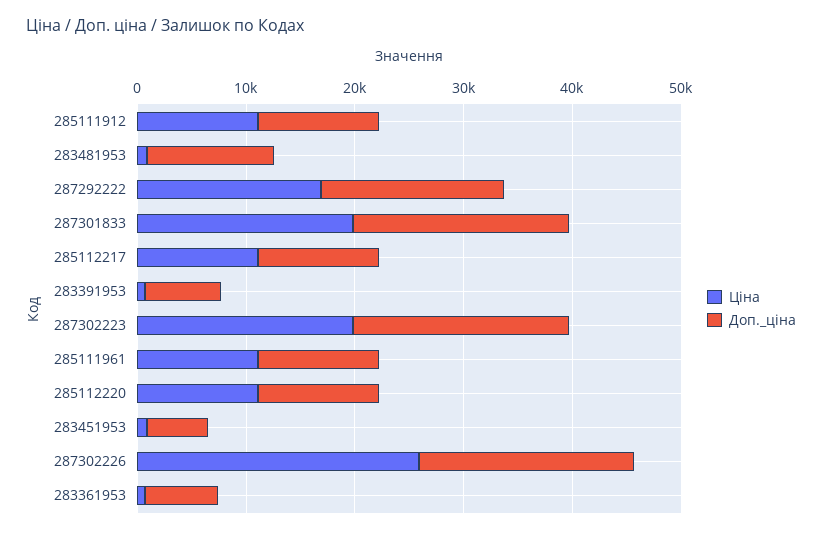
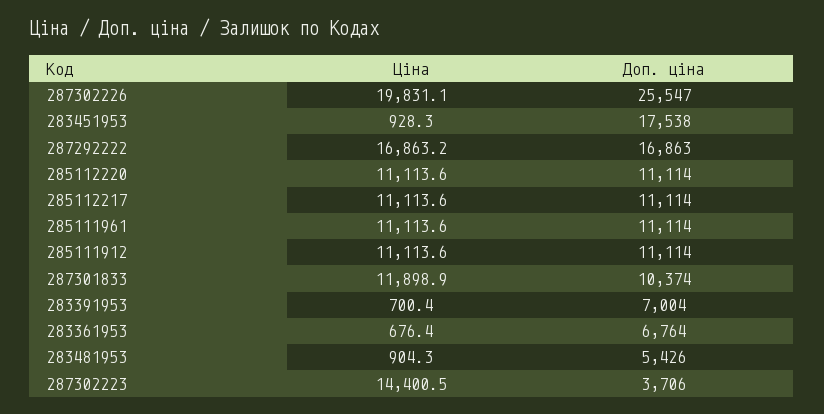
  {
    "Ціна": {
      "285111912": 11113.6,
      "283481953": 904.3,
      "287292222": 16863.2,
-     "287301833": 20000,
+     "287301833": 11898.9,
      "285112217": 11113.6,
      "283391953": 700.4,
-     "287302223": 20000,
+     "287302223": 14400.5,
      "285111961": 11113.6,
      "285112220": 11113.6,
      "283451953": 928.3,
-     "287302226": 26000,
+     "287302226": 19831.1,
      "283361953": 676.4
    },
    "Доп._ціна": {
      "285111912": 11114,
-     "283481953": 12000,
+     "283481953": 5426,
      "287292222": 16863,
-     "287301833": 20000,
+     "287301833": 10374,
      "285112217": 11114,
      "283391953": 7004,
-     "287302223": 20000,
+     "287302223": 3706,
      "285111961": 11114,
      "285112220": 11114,
-     "283451953": 6000,
+     "283451953": 17538,
-     "287302226": 20000,
+     "287302226": 25547,
      "283361953": 6764
    }
  }

